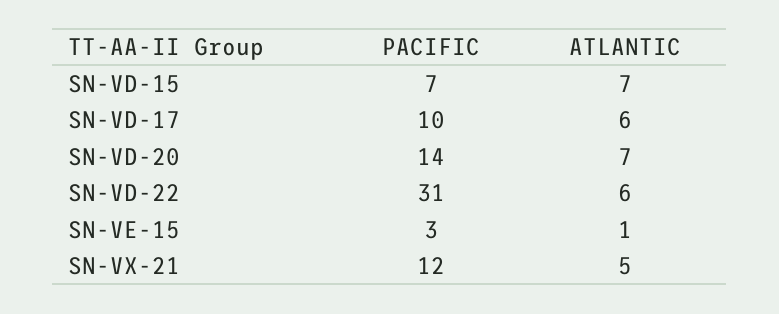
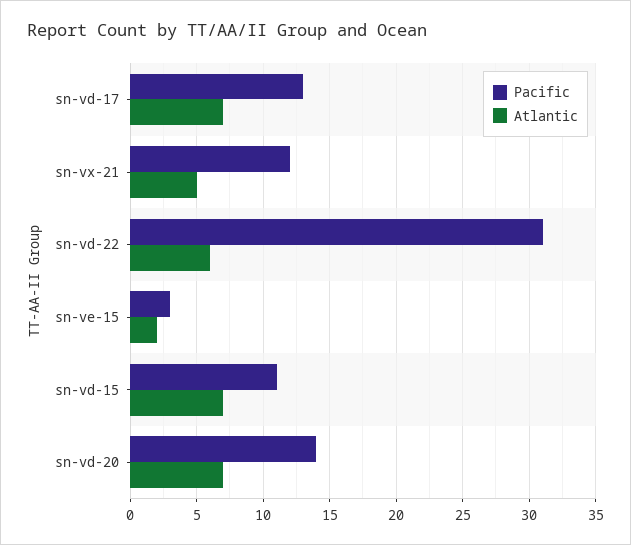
  {
    "PACIFIC": {
-     "SN-VD-15": 7,
+     "SN-VD-15": 11,
-     "SN-VD-17": 10,
+     "SN-VD-17": 13,
      "SN-VD-20": 14,
      "SN-VD-22": 31,
      "SN-VE-15": 3,
      "SN-VX-21": 12
    },
    "ATLANTIC": {
      "SN-VD-15": 7,
-     "SN-VD-17": 6,
+     "SN-VD-17": 7,
      "SN-VD-20": 7,
      "SN-VD-22": 6,
-     "SN-VE-15": 1,
+     "SN-VE-15": 2,
      "SN-VX-21": 5
    }
  }

